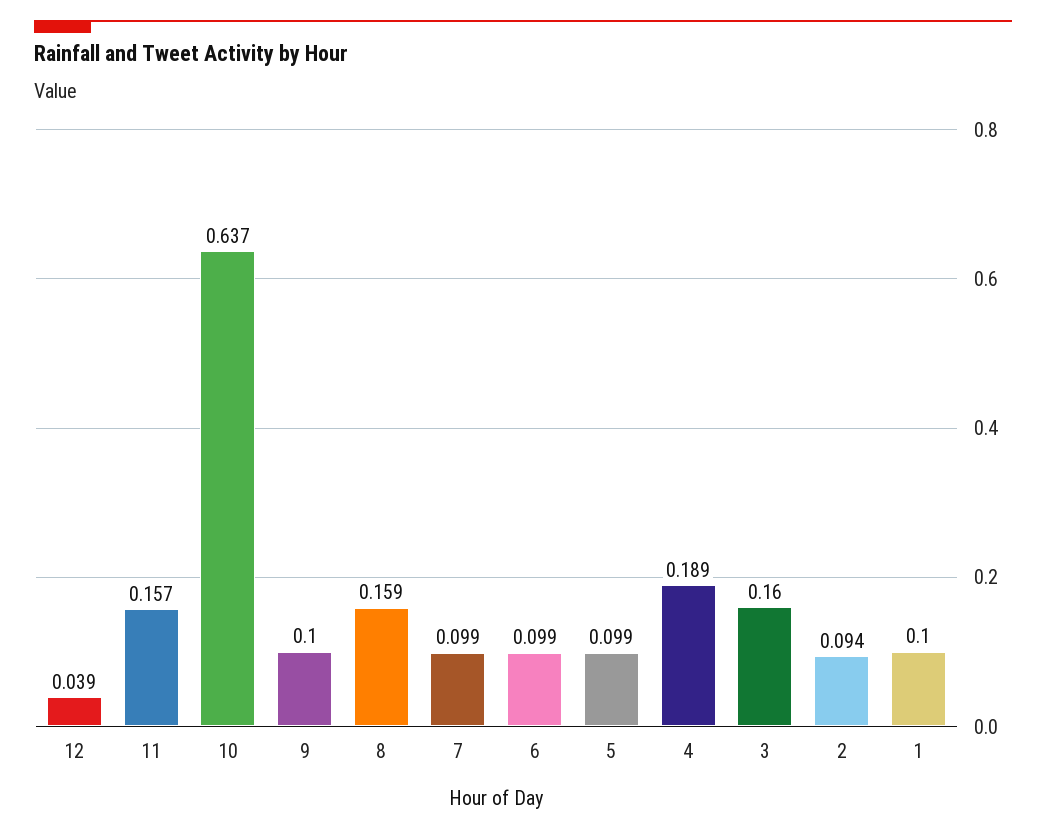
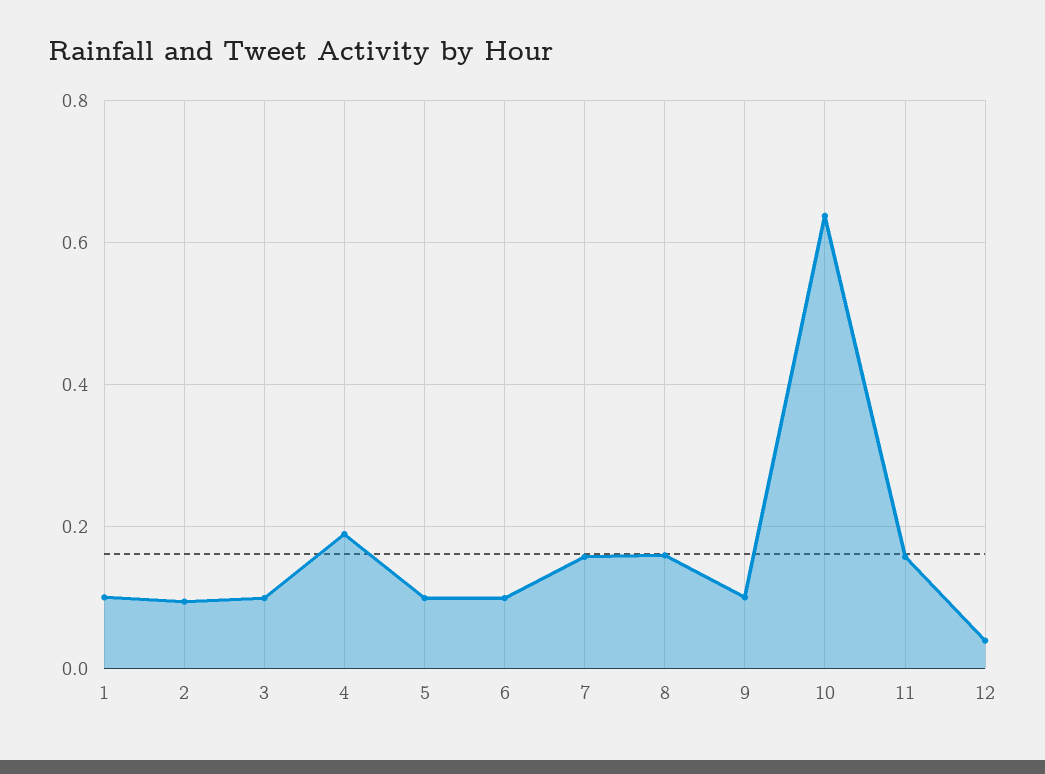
  {
    "12": 0.039,
    "11": 0.157,
    "10": 0.637,
    "9": 0.1,
    "8": 0.159,
-   "7": 0.099,
+   "7": 0.16,
    "6": 0.099,
    "5": 0.099,
    "4": 0.189,
-   "3": 0.16,
+   "3": 0.1,
    "2": 0.094,
    "1": 0.1
  }

